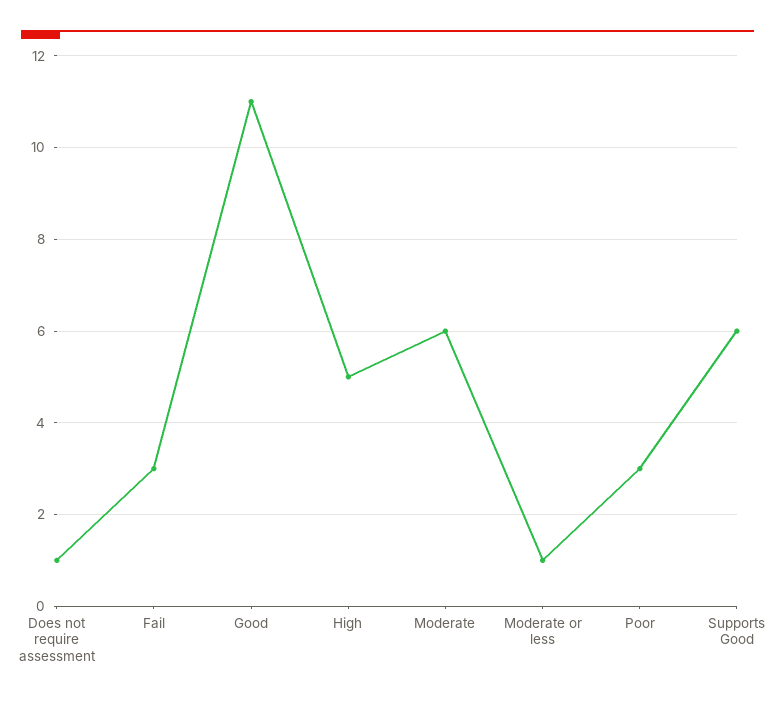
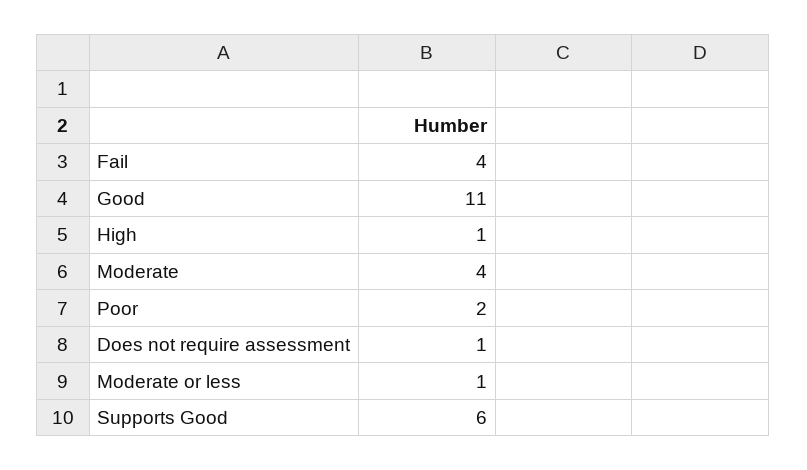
  {
    "Does not require assessment": 1,
-   "Fail": 3,
+   "Fail": 4,
    "Good": 11,
-   "High": 5,
+   "High": 1,
-   "Moderate": 6,
+   "Moderate": 4,
    "Moderate or less": 1,
-   "Poor": 3,
+   "Poor": 2,
    "Supports Good": 6
  }

